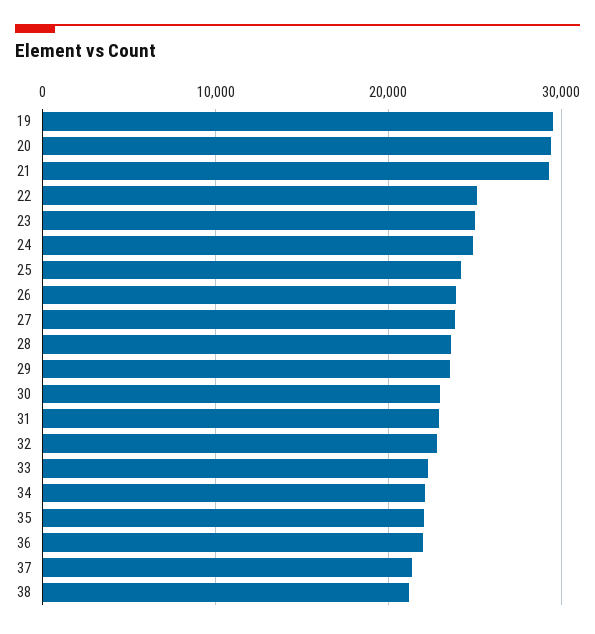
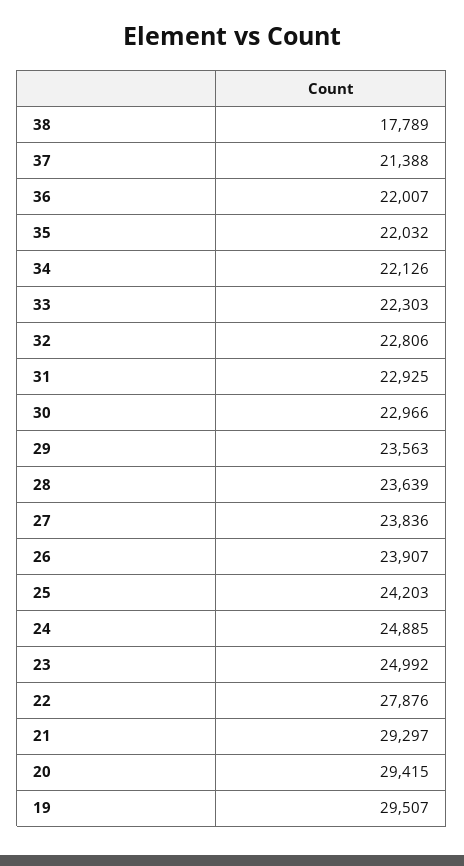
  {
    "19": 29507,
    "20": 29415,
    "21": 29297,
-   "22": 25000,
+   "22": 27876,
    "23": 24992,
    "24": 24885,
    "25": 24203,
    "26": 23907,
    "27": 23836,
    "28": 23639,
    "29": 23563,
    "30": 22966,
    "31": 22925,
    "32": 22806,
    "33": 22303,
    "34": 22126,
    "35": 22032,
    "36": 22007,
    "37": 21388,
-   "38": 21000
+   "38": 17789
  }

